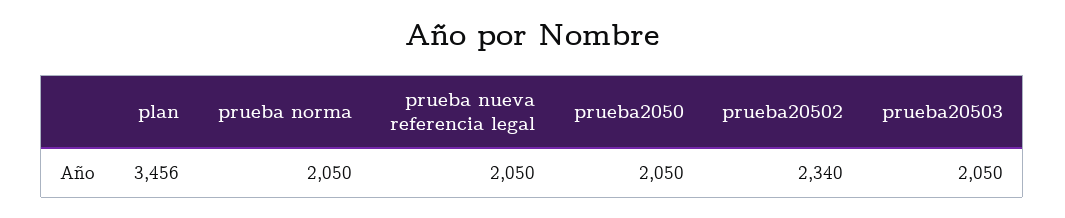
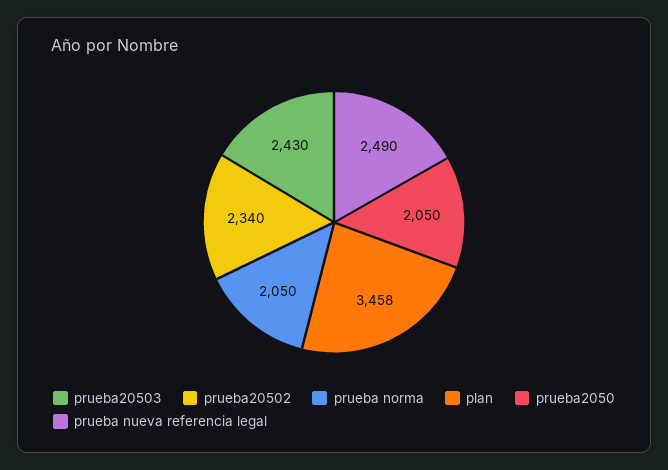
  {
-   "plan": 3456,
+   "plan": 3458,
    "prueba norma": 2050,
-   "prueba nueva referencia legal": 2050,
+   "prueba nueva referencia legal": 2490,
    "prueba2050": 2050,
    "prueba20502": 2340,
-   "prueba20503": 2050
+   "prueba20503": 2430
  }

